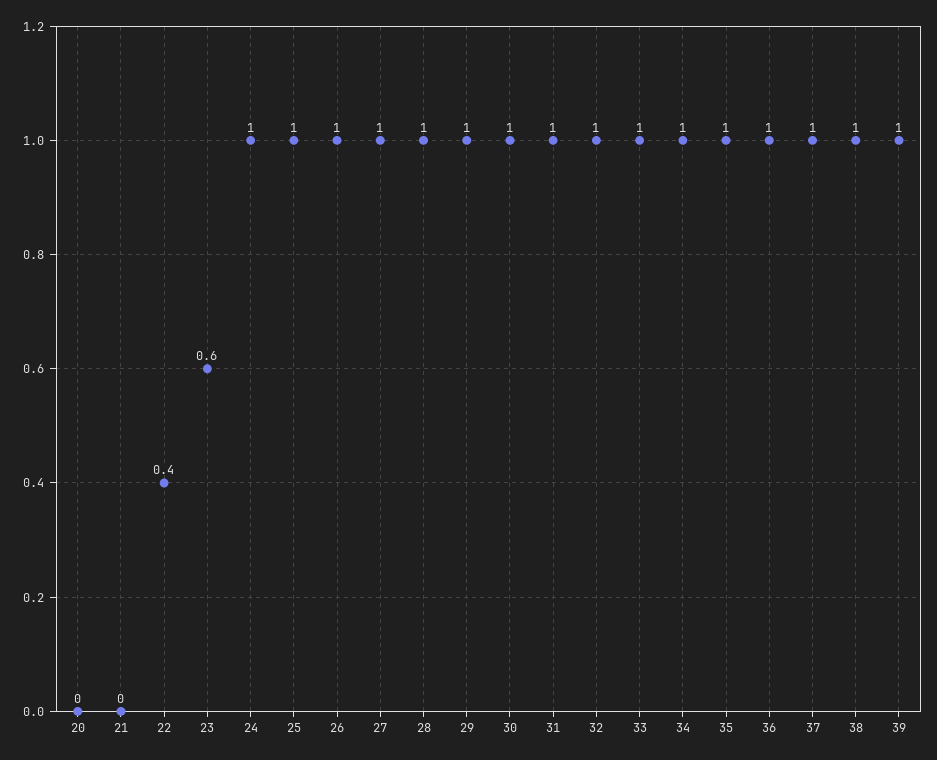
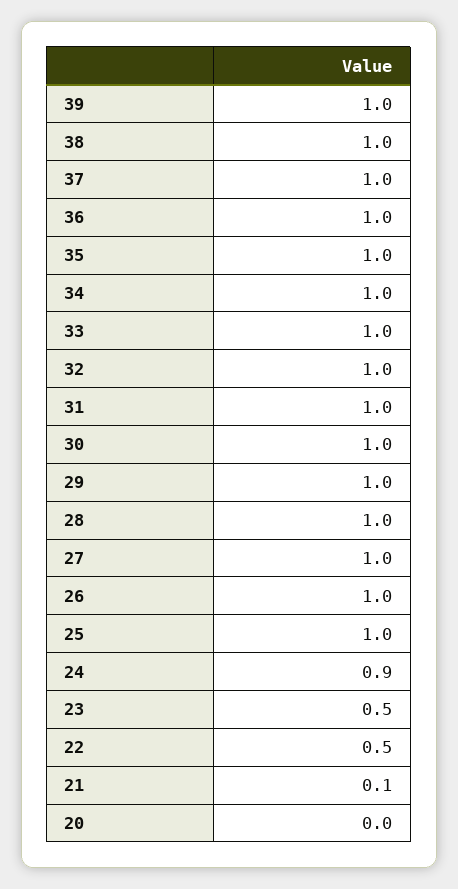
  {
    "20": 0,
-   "21": 0,
+   "21": 0.1,
-   "22": 0.4,
+   "22": 0.5,
-   "23": 0.6,
+   "23": 0.5,
-   "24": 1,
+   "24": 0.9,
    "25": 1,
    "26": 1,
    "27": 1,
    "28": 1,
    "29": 1,
    "30": 1,
    "31": 1,
    "32": 1,
    "33": 1,
    "34": 1,
    "35": 1,
    "36": 1,
    "37": 1,
    "38": 1,
    "39": 1
  }

